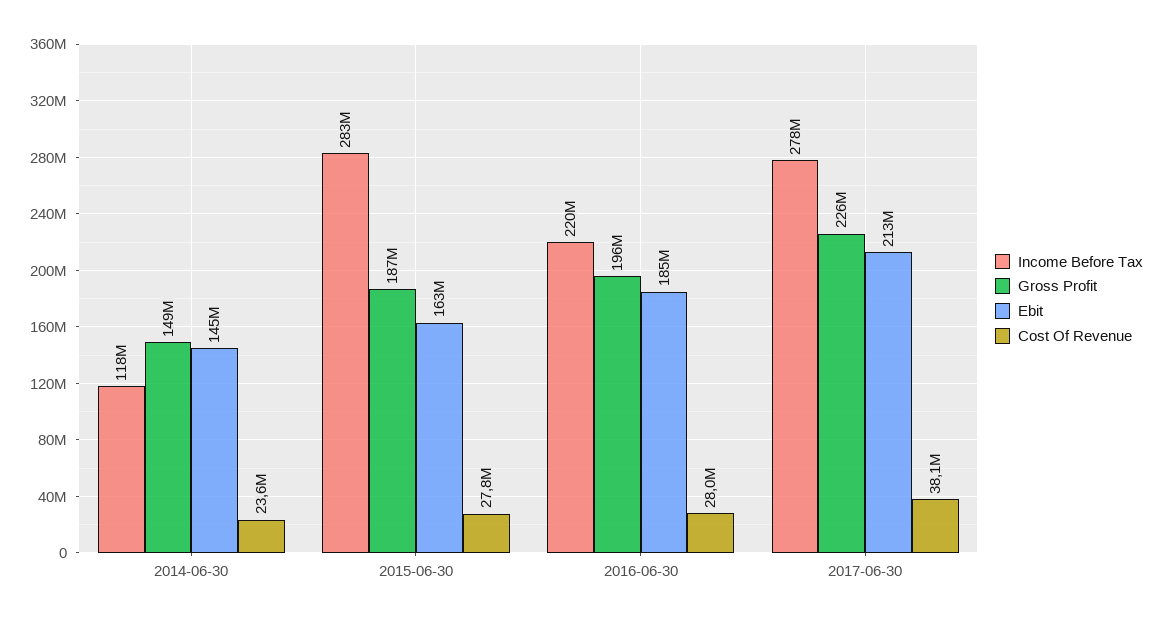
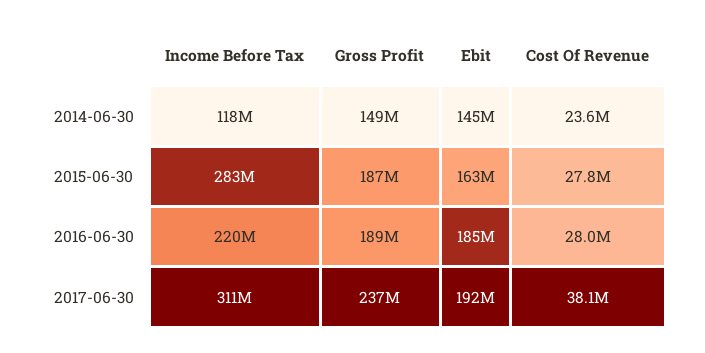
  {
    "Income Before Tax": {
      "2014-06-30": 118000000,
      "2015-06-30": 283000000,
      "2016-06-30": 220000000,
-     "2017-06-30": 278000000
+     "2017-06-30": 311000000
    },
    "Gross Profit": {
      "2014-06-30": 149000000,
      "2015-06-30": 187000000,
-     "2016-06-30": 196000000,
+     "2016-06-30": 189000000,
-     "2017-06-30": 226000000
+     "2017-06-30": 237000000
    },
    "Ebit": {
      "2014-06-30": 145000000,
      "2015-06-30": 163000000,
      "2016-06-30": 185000000,
-     "2017-06-30": 213000000
+     "2017-06-30": 192000000
    },
    "Cost Of Revenue": {
      "2014-06-30": 23600000,
      "2015-06-30": 27800000,
      "2016-06-30": 28000000,
      "2017-06-30": 38100000
    }
  }

